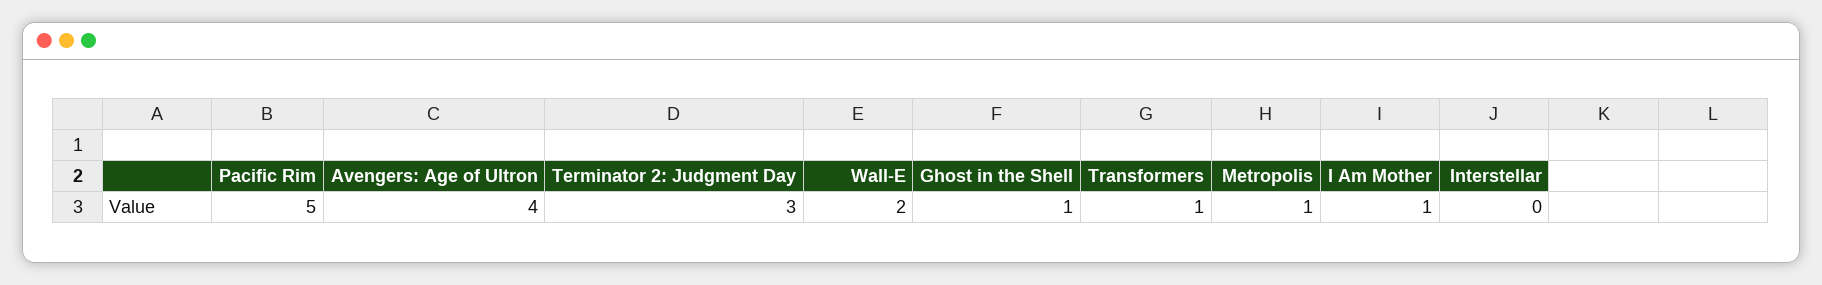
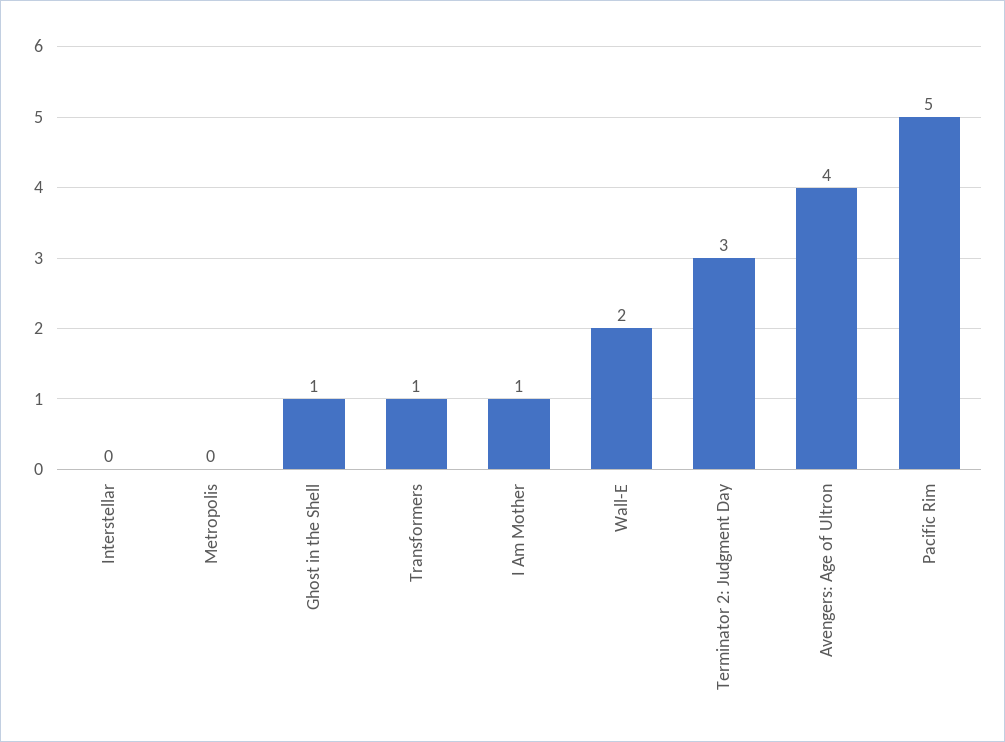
  {
    "Pacific Rim": 5,
    "Avengers: Age of Ultron": 4,
    "Terminator 2: Judgment Day": 3,
    "Wall-E": 2,
    "Ghost in the Shell": 1,
    "Transformers": 1,
-   "Metropolis": 1,
+   "Metropolis": 0,
    "I Am Mother": 1,
    "Interstellar": 0
  }

